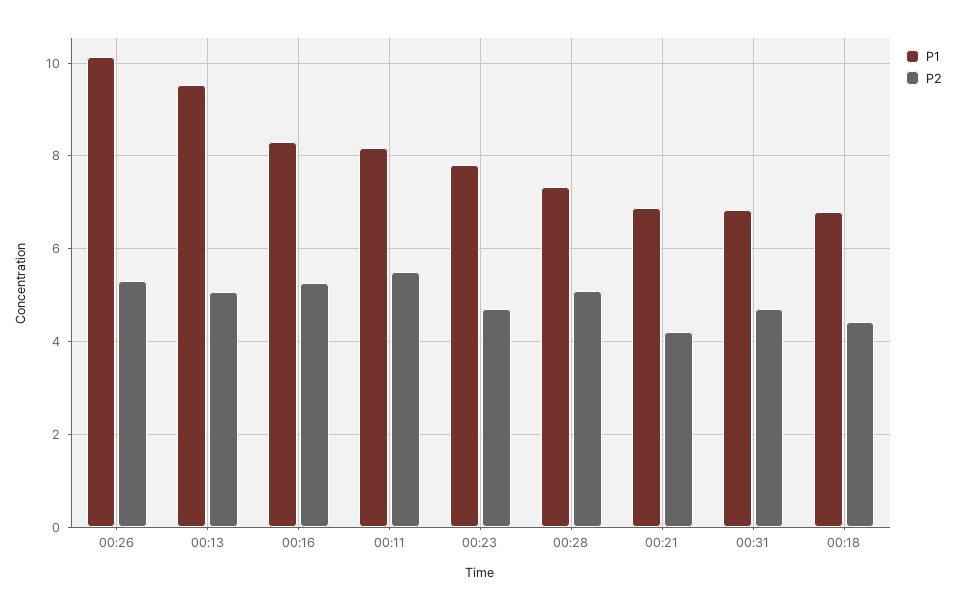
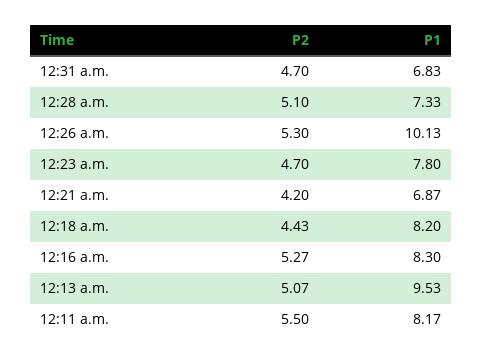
  {
    "P1": {
      "00:26": 10.13,
      "00:13": 9.53,
      "00:16": 8.3,
      "00:11": 8.17,
      "00:23": 7.8,
      "00:28": 7.33,
      "00:21": 6.87,
      "00:31": 6.83,
-     "00:18": 6.8
+     "00:18": 8.2
    },
    "P2": {
      "00:26": 5.3,
      "00:13": 5.07,
      "00:16": 5.27,
      "00:11": 5.5,
      "00:23": 4.7,
      "00:28": 5.1,
      "00:21": 4.2,
      "00:31": 4.7,
      "00:18": 4.43
    }
  }

